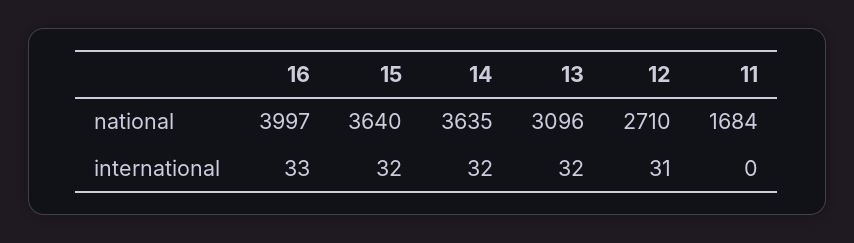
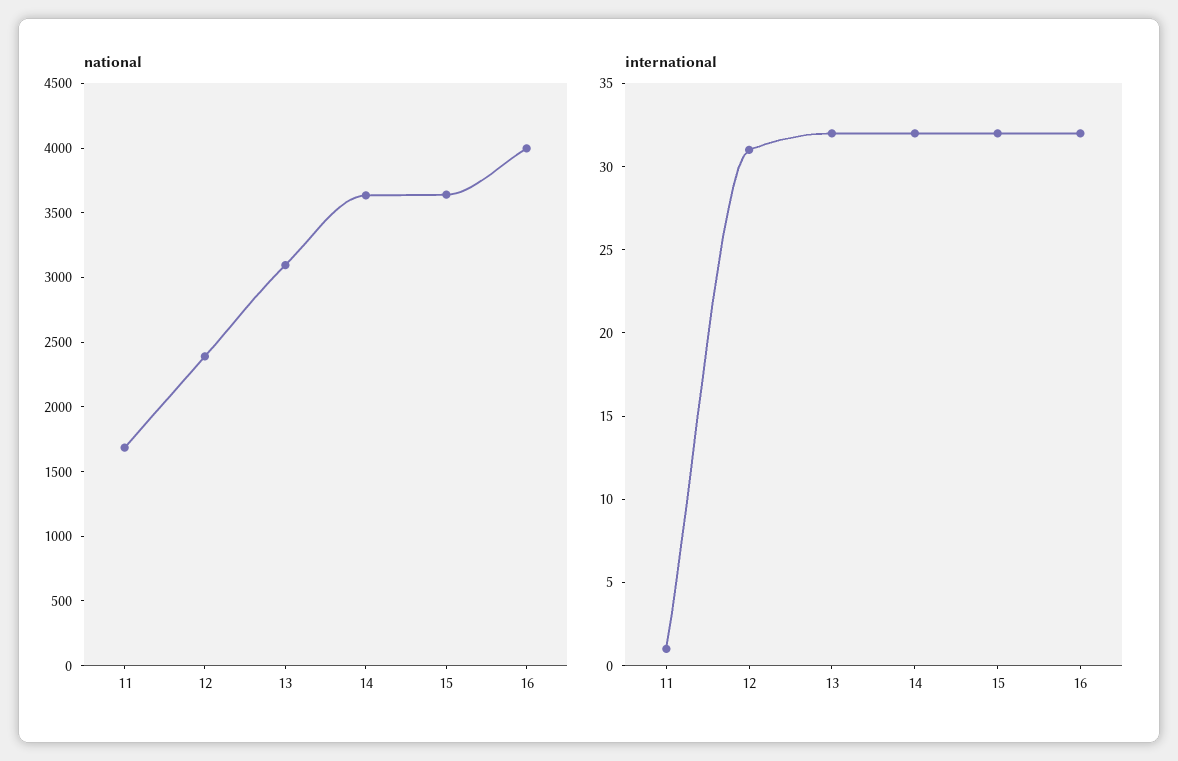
  {
    "national": {
      "16": 3997,
      "15": 3640,
      "14": 3635,
      "13": 3096,
-     "12": 2710,
+     "12": 2400,
      "11": 1684
    },
    "international": {
-     "16": 33,
+     "16": 32,
      "15": 32,
      "14": 32,
      "13": 32,
      "12": 31,
-     "11": 0
+     "11": 1
    }
  }

